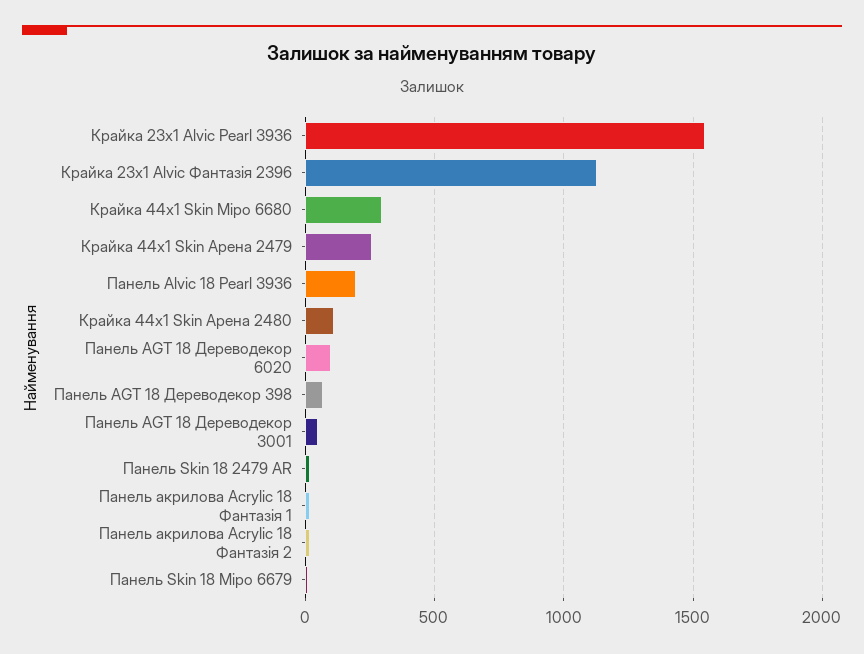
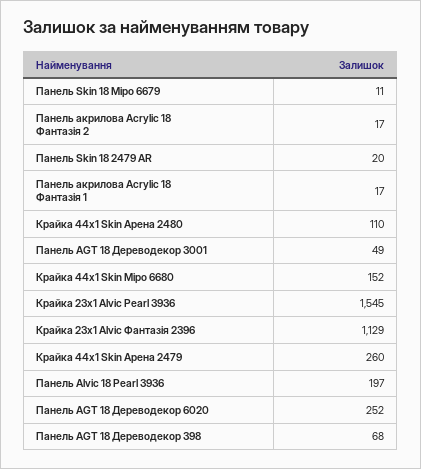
  {
    "Крайка 23x1 Alvic Pearl 3936": 1545,
    "Крайка 23x1 Alvic Фантазія 2396": 1129,
-   "Крайка 44x1 Skin Міро 6680": 300,
+   "Крайка 44x1 Skin Міро 6680": 152,
    "Крайка 44x1 Skin Арена 2479": 260,
    "Панель Alvic 18 Pearl 3936": 197,
    "Крайка 44x1 Skin Арена 2480": 110,
-   "Панель AGT 18 Дереводекор 6020": 100,
+   "Панель AGT 18 Дереводекор 6020": 252,
    "Панель AGT 18 Дереводекор 398": 68,
    "Панель AGT 18 Дереводекор 3001": 49,
    "Панель Skin 18 2479 AR": 20,
    "Панель акрилова Acrylic 18 Фантазія 1": 17,
    "Панель акрилова Acrylic 18 Фантазія 2": 17,
    "Панель Skin 18 Міро 6679": 11
  }

